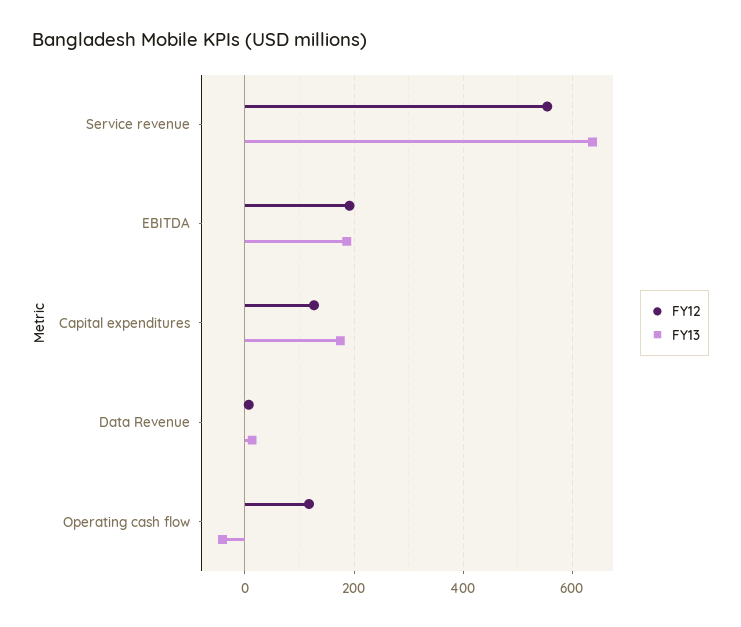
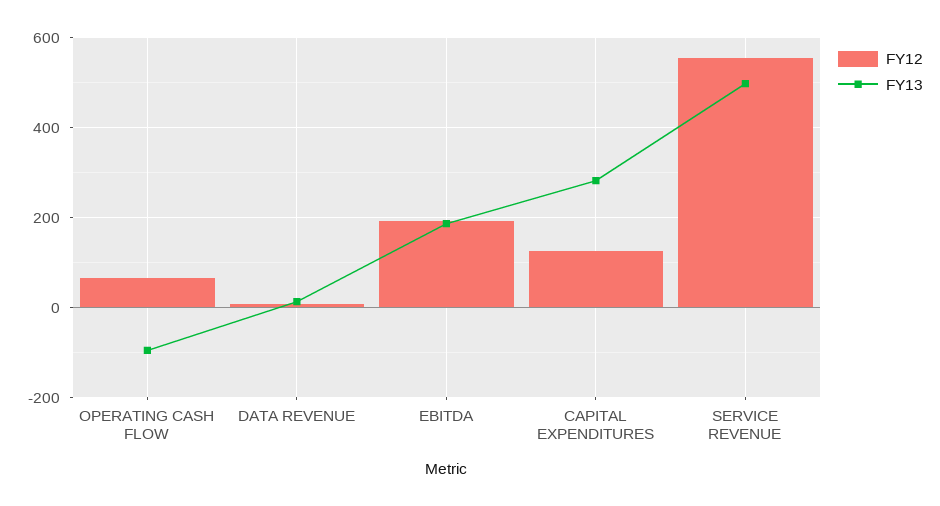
  {
    "FY12": {
      "Service revenue": 560,
      "EBITDA": 200,
      "Capital expenditures": 120,
      "Data Revenue": 0,
-     "Operating cash flow": 120
+     "Operating cash flow": 60
    },
    "FY13": {
-     "Service revenue": 640,
+     "Service revenue": 500,
      "EBITDA": 180,
-     "Capital expenditures": 180,
+     "Capital expenditures": 280,
      "Data Revenue": 20,
-     "Operating cash flow": -40
+     "Operating cash flow": -100
    }
  }

